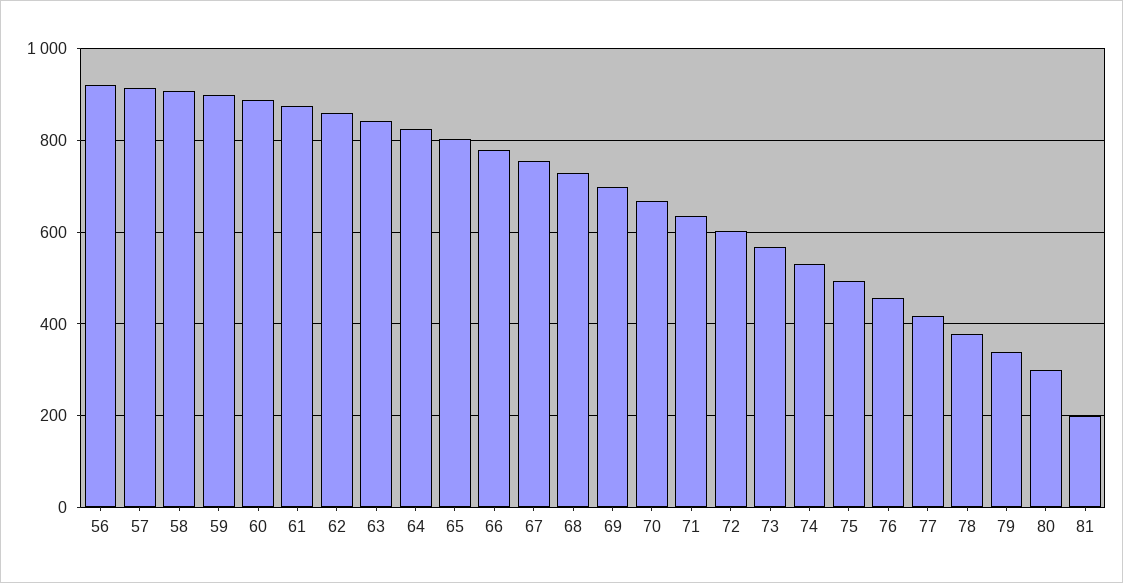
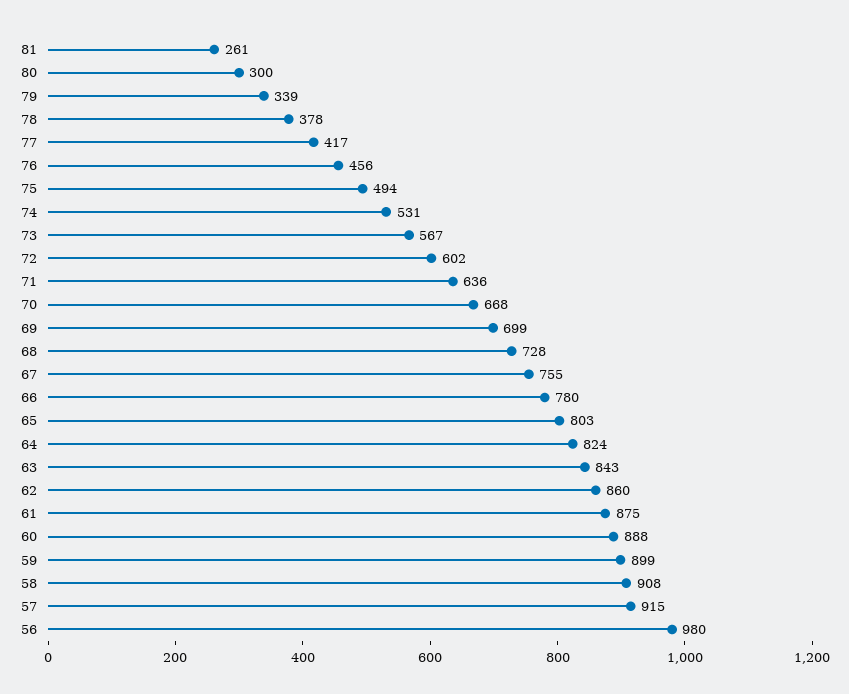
  {
-   "56": 920,
+   "56": 980,
    "57": 915,
    "58": 908,
    "59": 899,
    "60": 888,
    "61": 875,
    "62": 860,
    "63": 843,
    "64": 824,
    "65": 803,
    "66": 780,
    "67": 755,
    "68": 728,
    "69": 699,
    "70": 668,
    "71": 636,
    "72": 602,
    "73": 567,
    "74": 531,
    "75": 494,
    "76": 456,
    "77": 417,
    "78": 378,
    "79": 339,
    "80": 300,
-   "81": 200
+   "81": 261
  }

